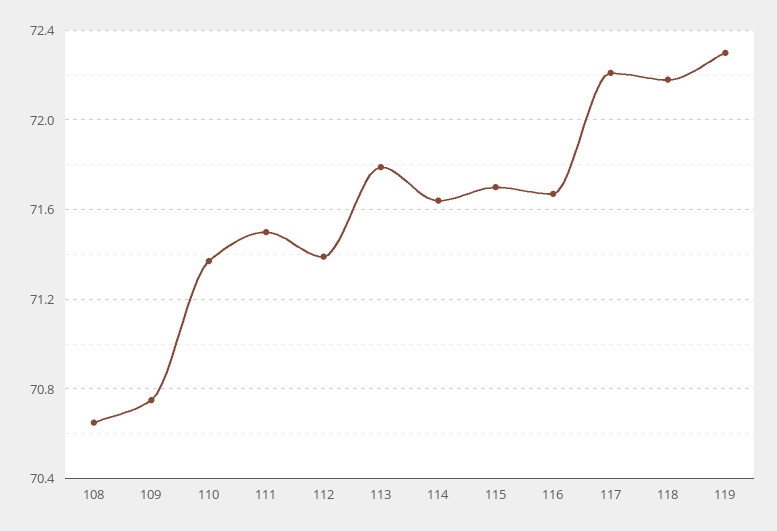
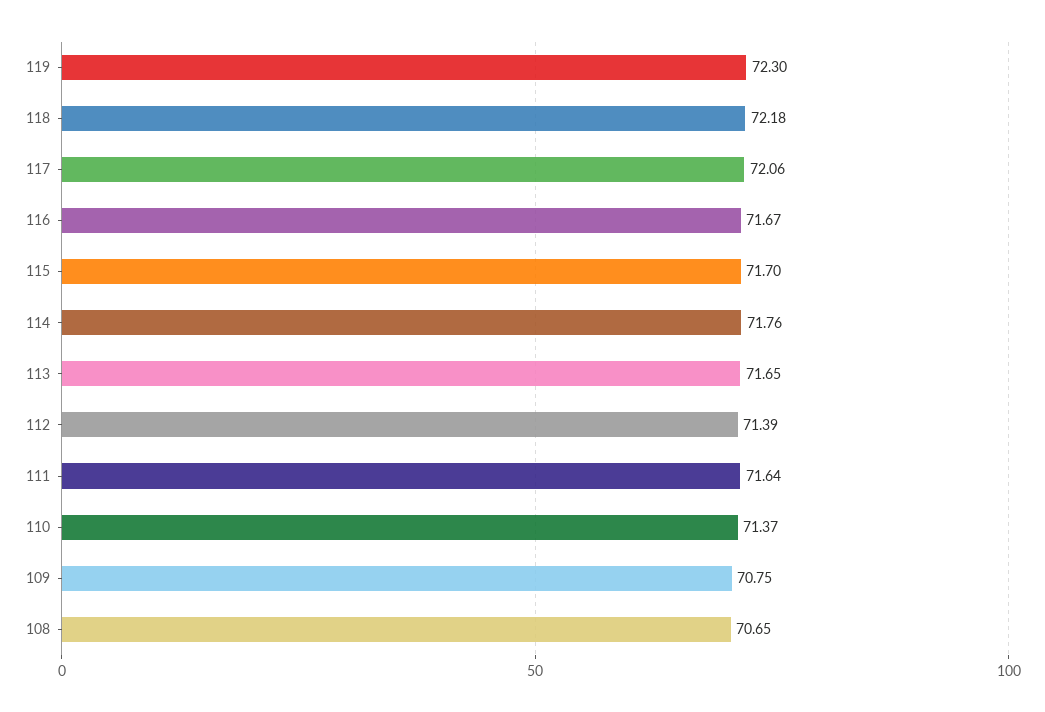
  {
    "108": 70.65,
    "109": 70.75,
    "110": 71.37,
-   "111": 71.5,
+   "111": 71.64,
    "112": 71.39,
-   "113": 71.8,
+   "113": 71.65,
-   "114": 71.65,
+   "114": 71.76,
    "115": 71.7,
    "116": 71.67,
-   "117": 72.2,
+   "117": 72.06,
    "118": 72.18,
    "119": 72.3
  }

